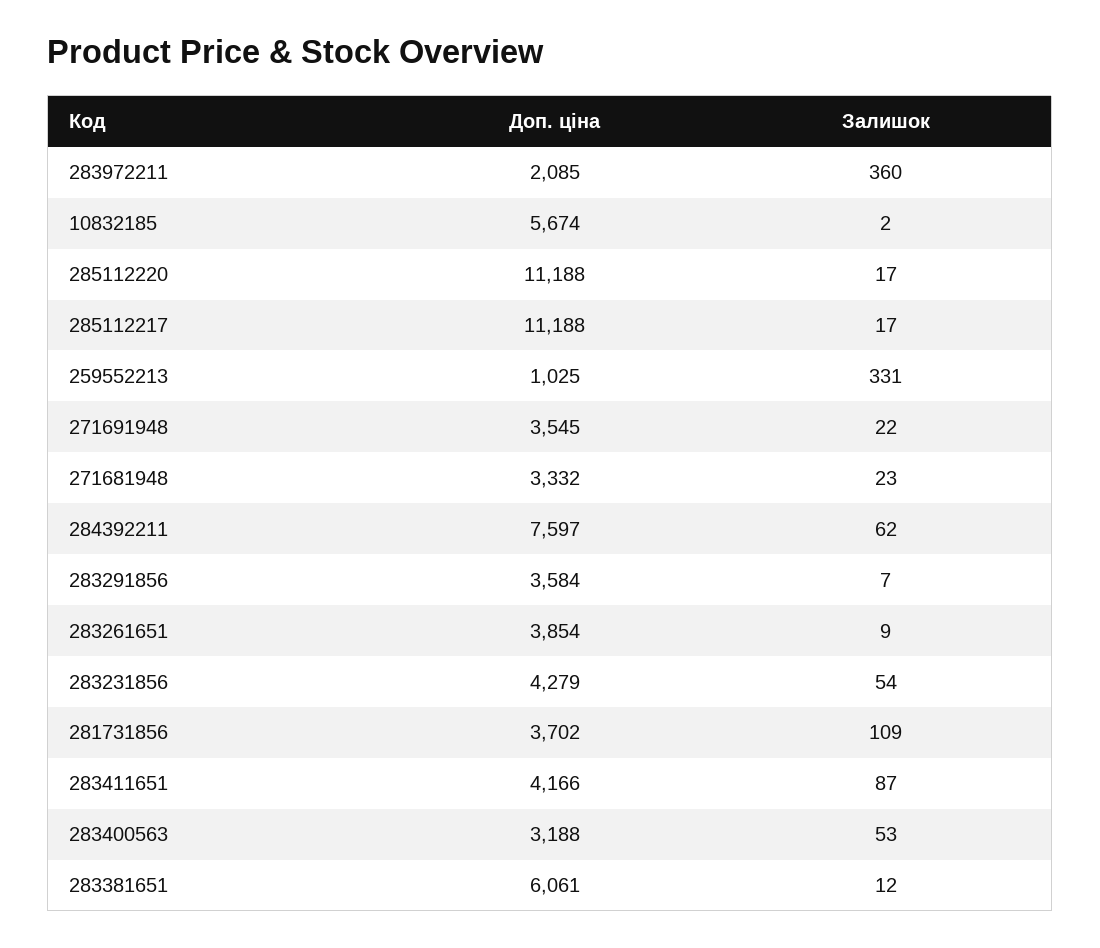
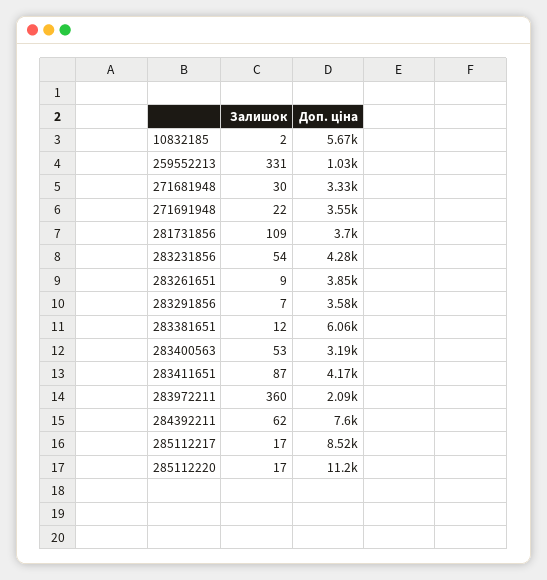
  {
    "Доп. ціна": {
      "283972211": 2085,
      "10832185": 5674,
      "285112220": 11188,
-     "285112217": 11188,
+     "285112217": 8520,
      "259552213": 1025,
      "271691948": 3545,
      "271681948": 3332,
      "284392211": 7597,
      "283291856": 3584,
      "283261651": 3854,
      "283231856": 4279,
      "281731856": 3702,
      "283411651": 4166,
      "283400563": 3188,
      "283381651": 6061
    },
    "Залишок": {
      "283972211": 360,
      "10832185": 2,
      "285112220": 17,
      "285112217": 17,
      "259552213": 331,
      "271691948": 22,
-     "271681948": 23,
+     "271681948": 30,
      "284392211": 62,
      "283291856": 7,
      "283261651": 9,
      "283231856": 54,
      "281731856": 109,
      "283411651": 87,
      "283400563": 53,
      "283381651": 12
    }
  }

